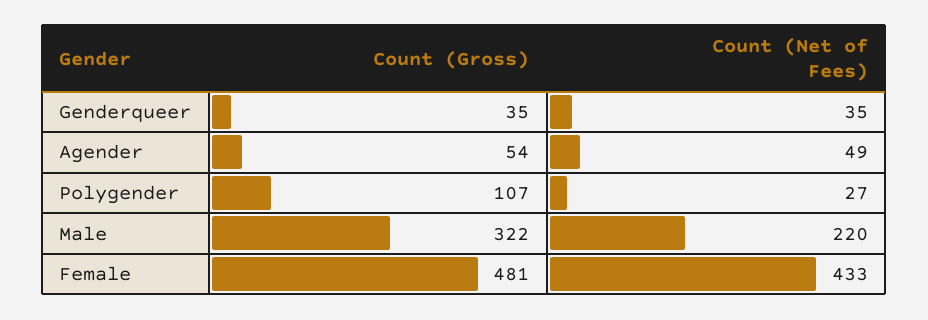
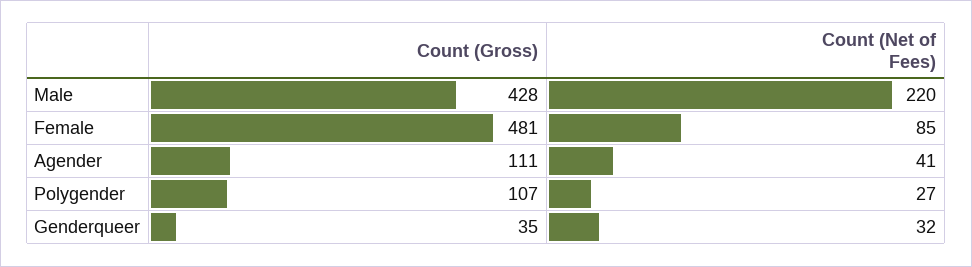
  {
    "Count (Gross)": {
      "Genderqueer": 35,
-     "Agender": 54,
+     "Agender": 111,
      "Polygender": 107,
-     "Male": 322,
+     "Male": 428,
      "Female": 481
    },
    "Count (Net of Fees)": {
-     "Genderqueer": 35,
+     "Genderqueer": 32,
-     "Agender": 49,
+     "Agender": 41,
      "Polygender": 27,
      "Male": 220,
-     "Female": 433
+     "Female": 85
    }
  }

